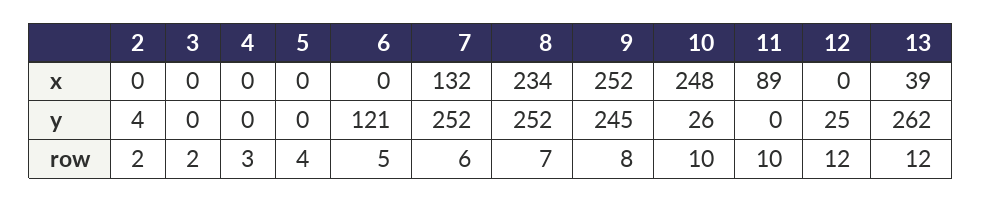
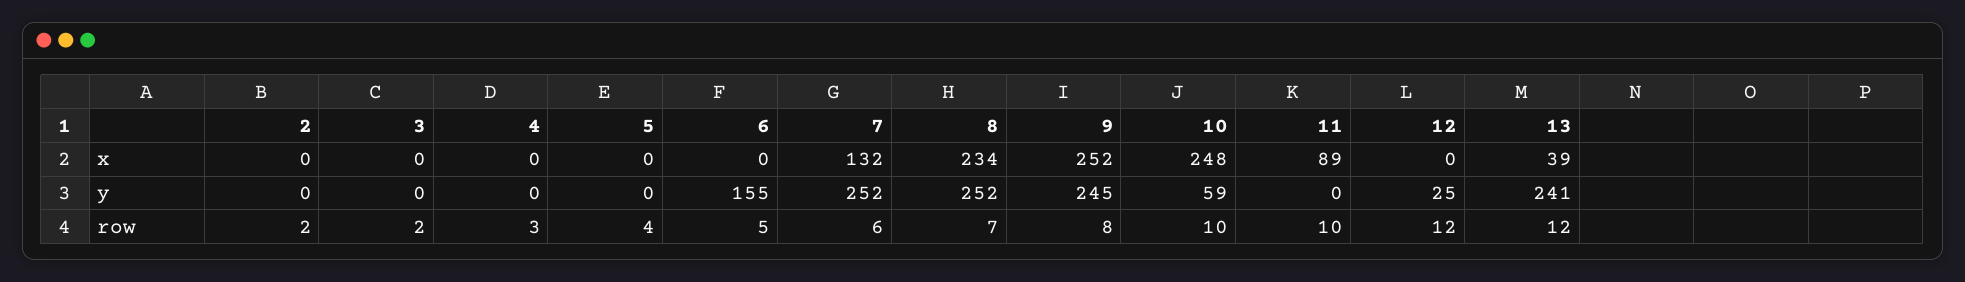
  {
    "2": {
      "x": 0,
-     "y": 4,
+     "y": 0,
      "row": 2
    },
    "3": {
      "x": 0,
      "y": 0,
      "row": 2
    },
    "4": {
      "x": 0,
      "y": 0,
      "row": 3
    },
    "5": {
      "x": 0,
      "y": 0,
      "row": 4
    },
    "6": {
      "x": 0,
-     "y": 121,
+     "y": 155,
      "row": 5
    },
    "7": {
      "x": 132,
      "y": 252,
      "row": 6
    },
    "8": {
      "x": 234,
      "y": 252,
      "row": 7
    },
    "9": {
      "x": 252,
      "y": 245,
      "row": 8
    },
    "10": {
      "x": 248,
-     "y": 26,
+     "y": 59,
      "row": 10
    },
    "11": {
      "x": 89,
      "y": 0,
      "row": 10
    },
    "12": {
      "x": 0,
      "y": 25,
      "row": 12
    },
    "13": {
      "x": 39,
-     "y": 262,
+     "y": 241,
      "row": 12
    }
  }

